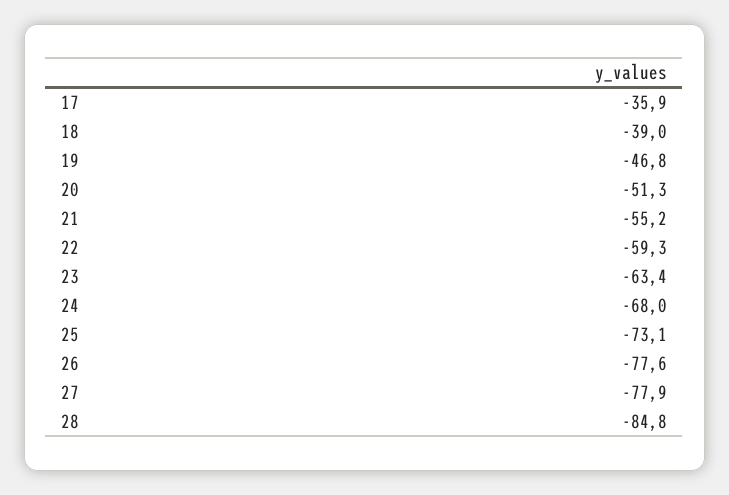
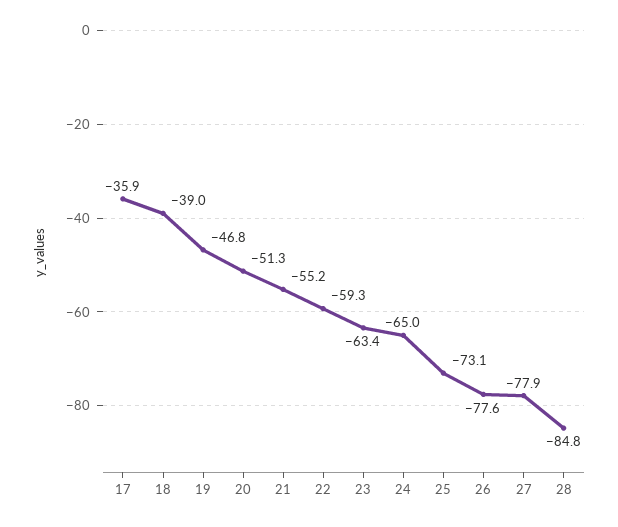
  {
    "17": -35.9,
    "18": -39,
    "19": -46.8,
    "20": -51.3,
    "21": -55.2,
    "22": -59.3,
    "23": -63.4,
-   "24": -68,
+   "24": -65,
    "25": -73.1,
    "26": -77.6,
    "27": -77.9,
    "28": -84.8
  }

